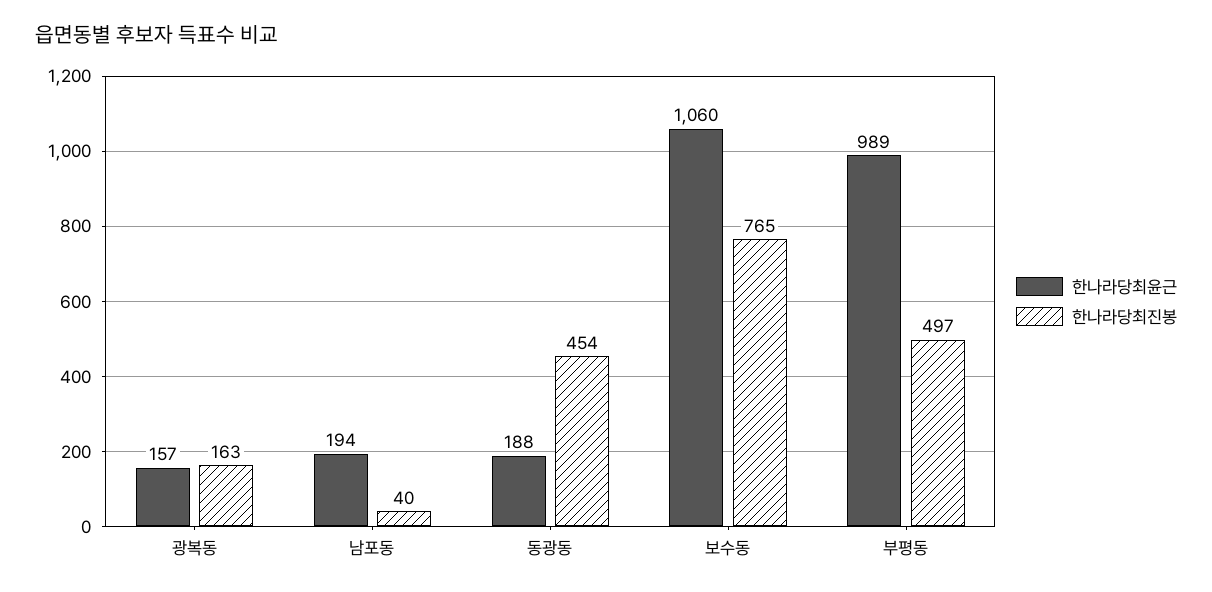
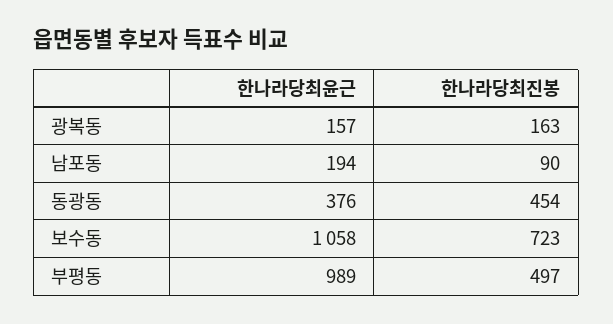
  {
    "한나라당최윤근": {
      "광복동": 157,
      "남포동": 194,
-     "동광동": 188,
+     "동광동": 376,
-     "보수동": 1060,
+     "보수동": 1058,
      "부평동": 989
    },
    "한나라당최진봉": {
      "광복동": 163,
-     "남포동": 40,
+     "남포동": 90,
      "동광동": 454,
-     "보수동": 765,
+     "보수동": 723,
      "부평동": 497
    }
  }

